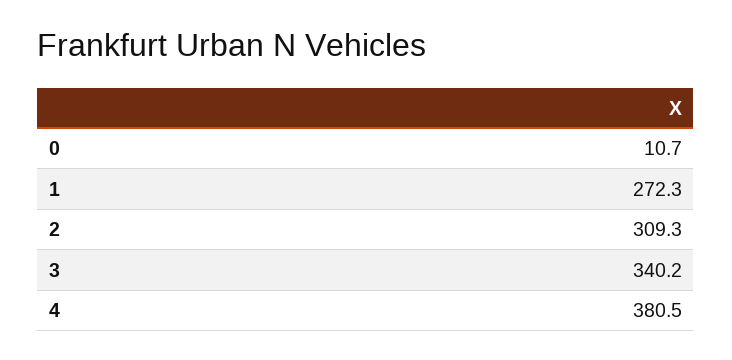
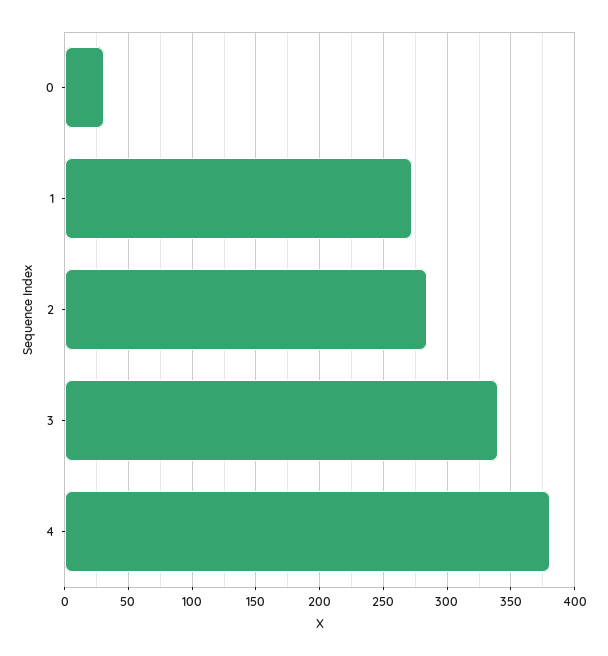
  {
-   "0": 10.7,
+   "0": 30,
    "1": 272.3,
-   "2": 309.3,
+   "2": 285,
    "3": 340.2,
    "4": 380.5
  }

